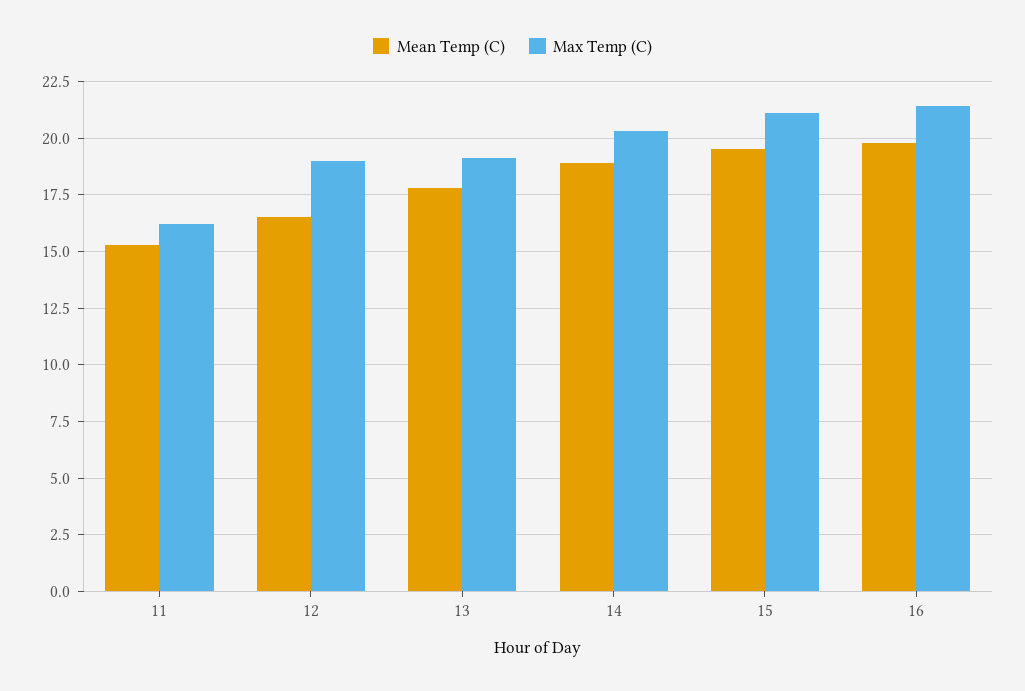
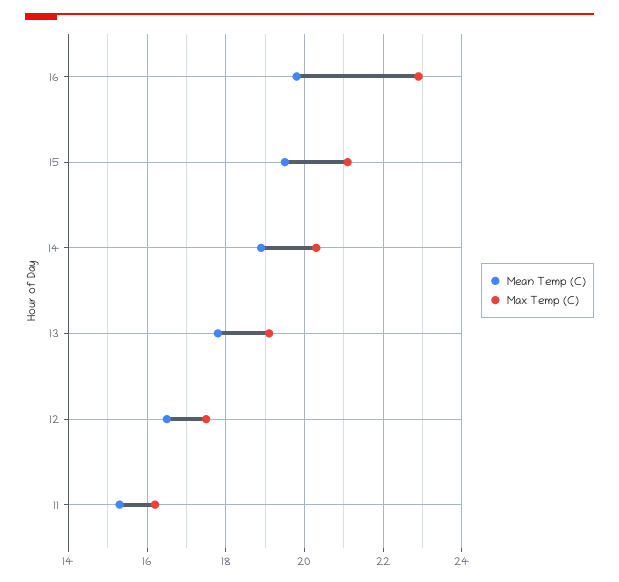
  {
    "Mean Temp (C)": {
      "11": 15.5,
      "12": 16.5,
      "13": 18,
      "14": 19,
      "15": 19.5,
      "16": 20
    },
    "Max Temp (C)": {
      "11": 16,
-     "12": 19,
+     "12": 17.5,
      "13": 19,
      "14": 20.5,
      "15": 21,
-     "16": 21.5
+     "16": 23
    }
  }

